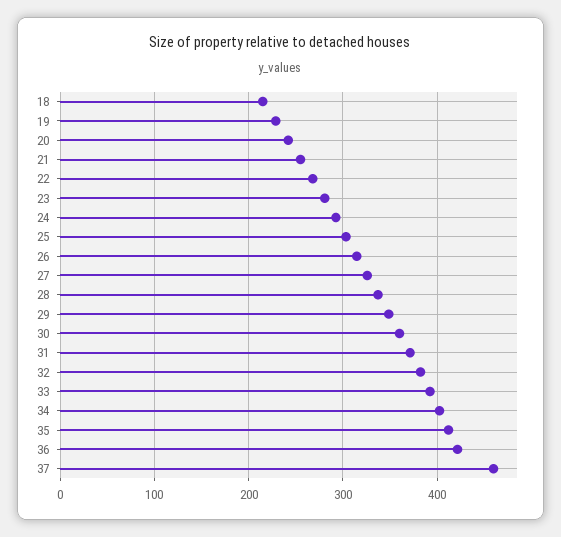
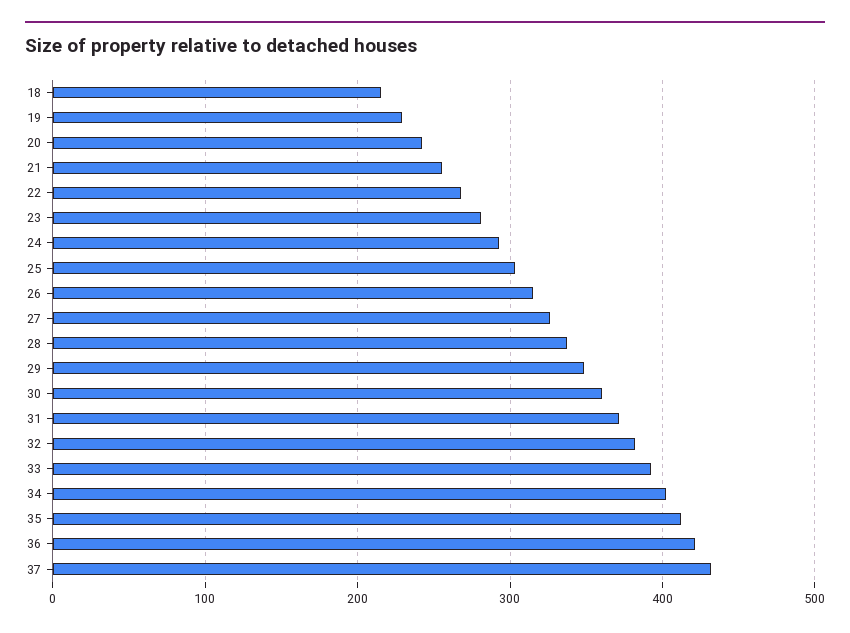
  {
    "18": 220,
    "19": 230,
    "20": 240,
    "21": 260,
    "22": 270,
    "23": 280,
    "24": 290,
    "25": 300,
    "26": 310,
    "27": 330,
    "28": 340,
    "29": 350,
    "30": 360,
    "31": 370,
    "32": 380,
    "33": 390,
    "34": 400,
    "35": 410,
    "36": 420,
-   "37": 460
+   "37": 430
  }

